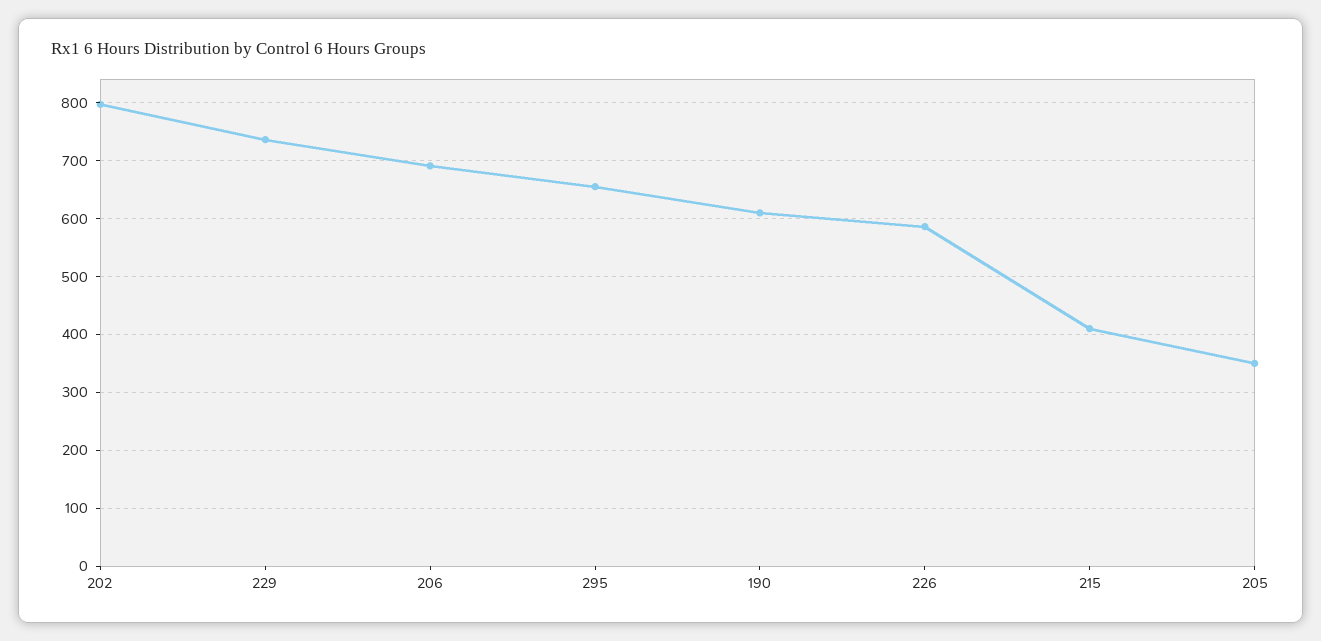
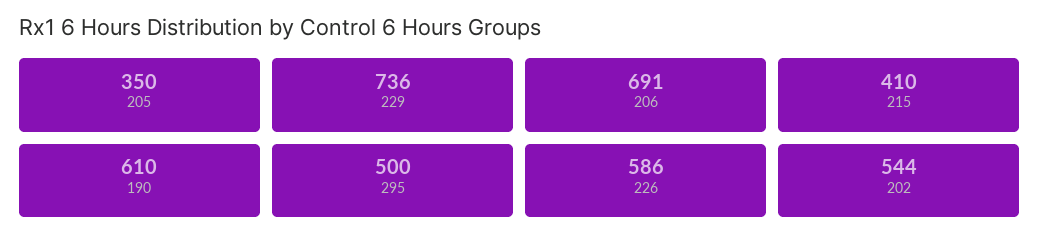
  {
-   "202": 800,
+   "202": 544,
    "229": 736,
    "206": 691,
-   "295": 660,
+   "295": 500,
    "190": 610,
    "226": 586,
    "215": 410,
    "205": 350
  }

